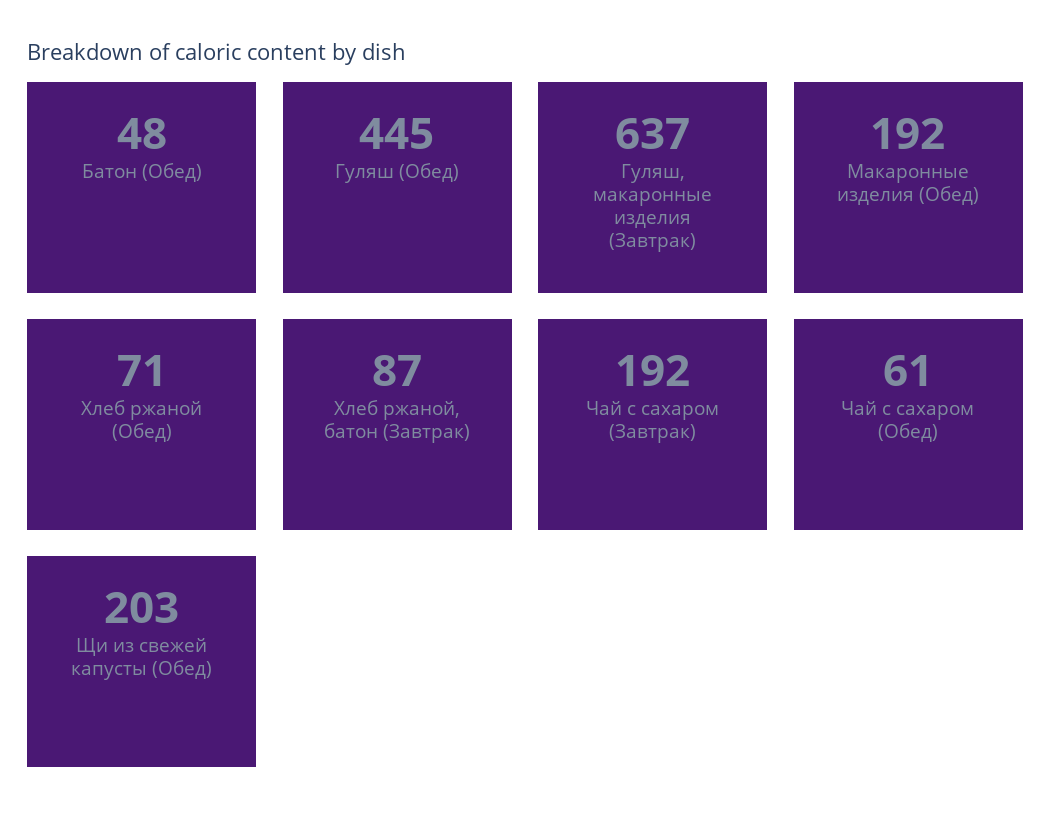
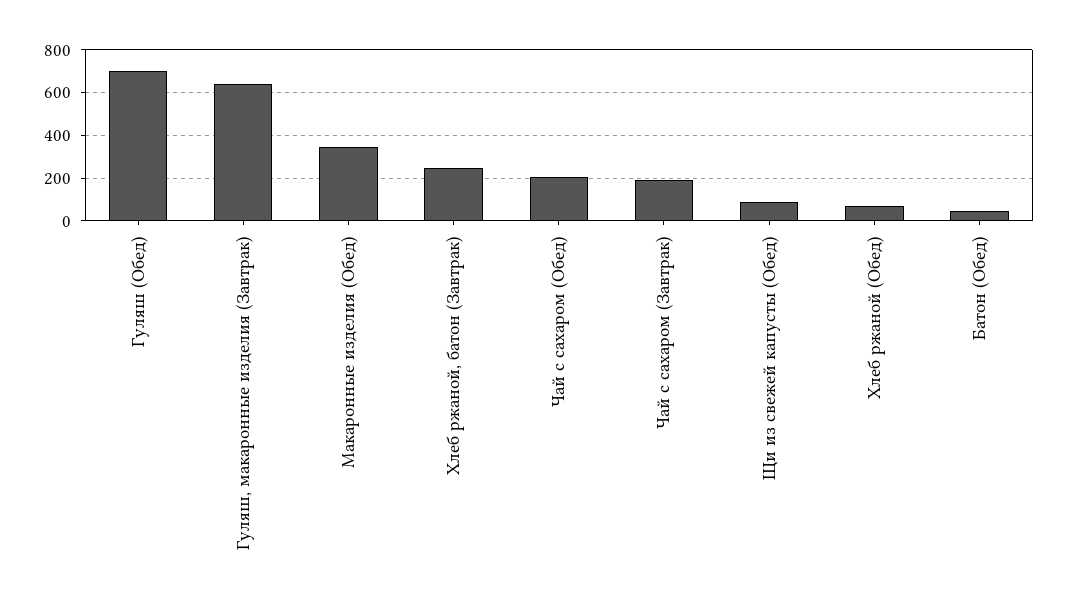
  {
    "Батон (Обед)": 48,
-   "Гуляш (Обед)": 445,
+   "Гуляш (Обед)": 700,
    "Гуляш, макаронные изделия (Завтрак)": 637,
-   "Макаронные изделия (Обед)": 192,
+   "Макаронные изделия (Обед)": 350,
    "Хлеб ржаной (Обед)": 71,
-   "Хлеб ржаной, батон (Завтрак)": 87,
+   "Хлеб ржаной, батон (Завтрак)": 250,
    "Чай с сахаром (Завтрак)": 192,
-   "Чай с сахаром (Обед)": 61,
+   "Чай с сахаром (Обед)": 200,
-   "Щи из свежей капусты (Обед)": 203
+   "Щи из свежей капусты (Обед)": 100
  }

